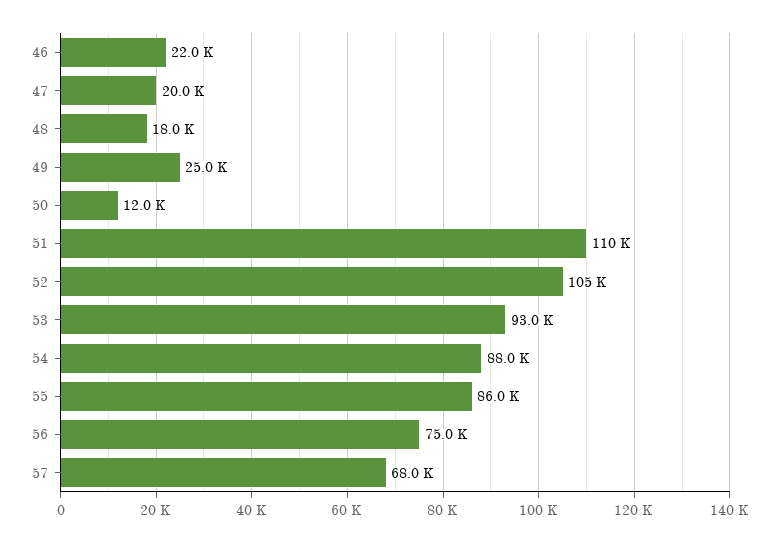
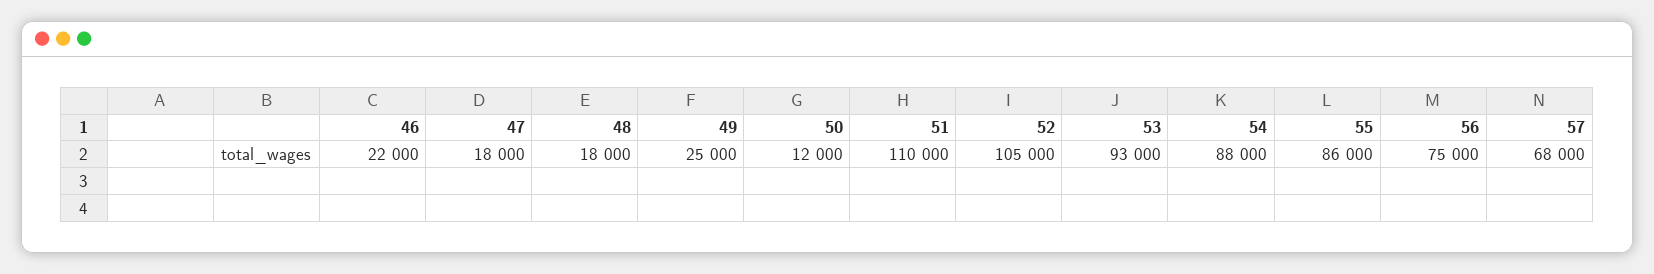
  {
    "46": 22000,
-   "47": 20000,
+   "47": 18000,
    "48": 18000,
    "49": 25000,
    "50": 12000,
    "51": 110000,
    "52": 105000,
    "53": 93000,
    "54": 88000,
    "55": 86000,
    "56": 75000,
    "57": 68000
  }

